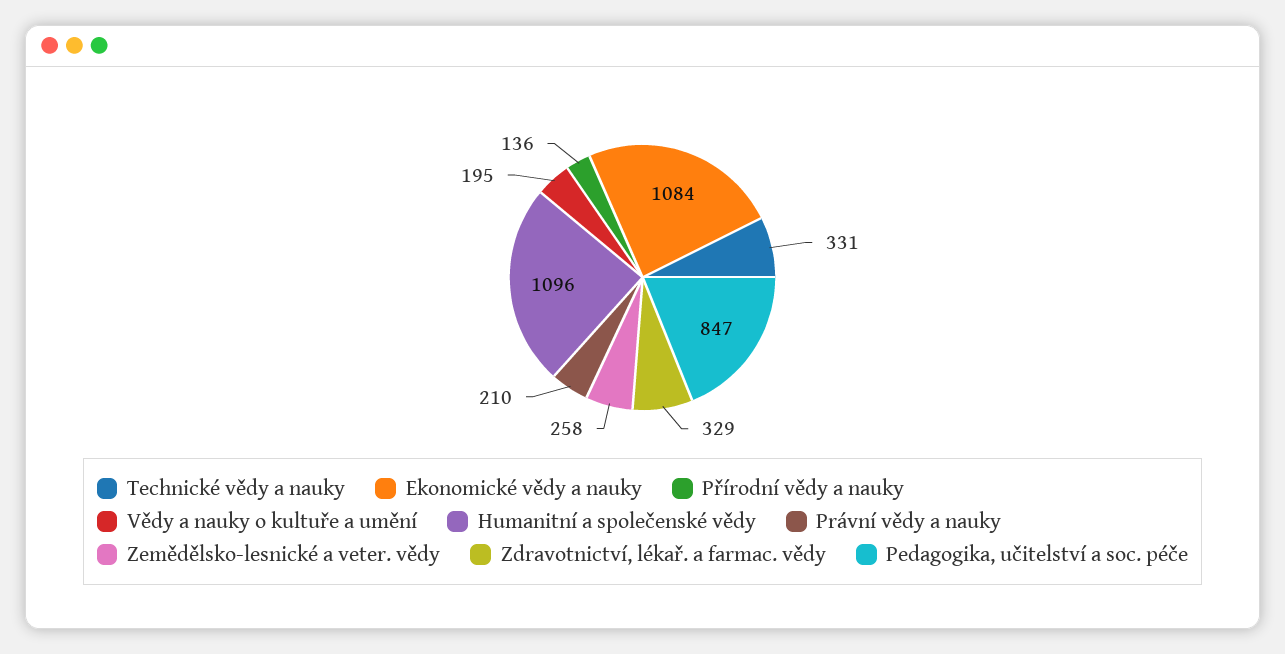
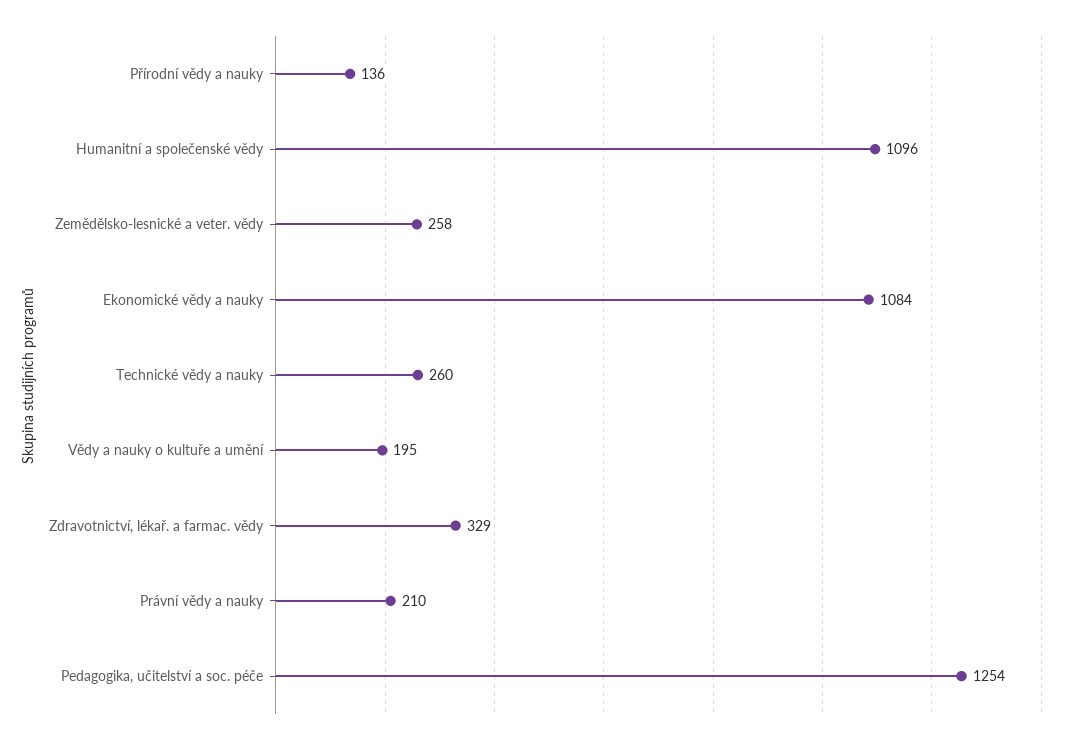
  {
-   "Technické vědy a nauky": 331,
+   "Technické vědy a nauky": 260,
    "Ekonomické vědy a nauky": 1084,
    "Přírodní vědy a nauky": 136,
    "Vědy a nauky o kultuře a umění": 195,
    "Humanitní a společenské vědy": 1096,
    "Právní vědy a nauky": 210,
    "Zemědělsko-lesnické a veter. vědy": 258,
    "Zdravotnictví, lékař. a farmac. vědy": 329,
-   "Pedagogika, učitelství a soc. péče": 847
+   "Pedagogika, učitelství a soc. péče": 1254
  }

